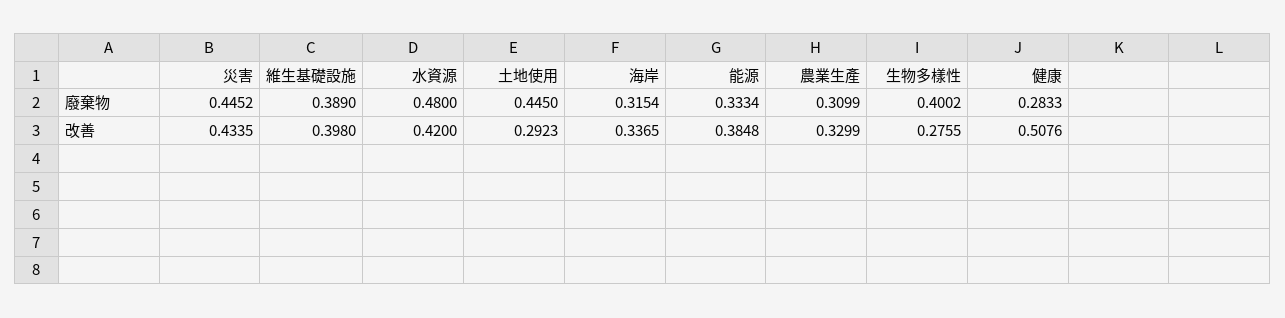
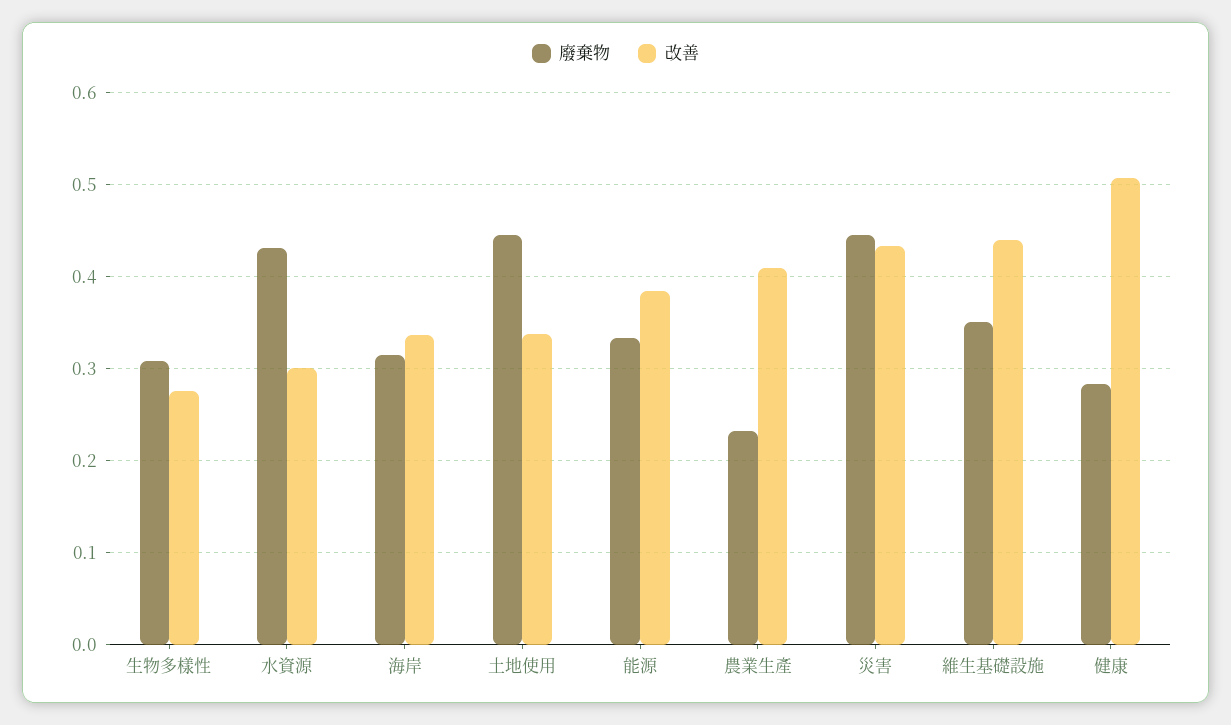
  {
    "廢棄物": {
      "災害": 0.4452,
-     "維生基礎設施": 0.389,
+     "維生基礎設施": 0.35,
-     "水資源": 0.48,
+     "水資源": 0.43,
      "土地使用": 0.445,
      "海岸": 0.3154,
      "能源": 0.3334,
-     "農業生產": 0.3099,
+     "農業生產": 0.23,
-     "生物多樣性": 0.4002,
+     "生物多樣性": 0.31,
      "健康": 0.2833
    },
    "改善": {
      "災害": 0.4335,
-     "維生基礎設施": 0.398,
+     "維生基礎設施": 0.44,
-     "水資源": 0.42,
+     "水資源": 0.3,
-     "土地使用": 0.2923,
+     "土地使用": 0.34,
      "海岸": 0.3365,
      "能源": 0.3848,
-     "農業生產": 0.3299,
+     "農業生產": 0.41,
      "生物多樣性": 0.2755,
      "健康": 0.5076
    }
  }

